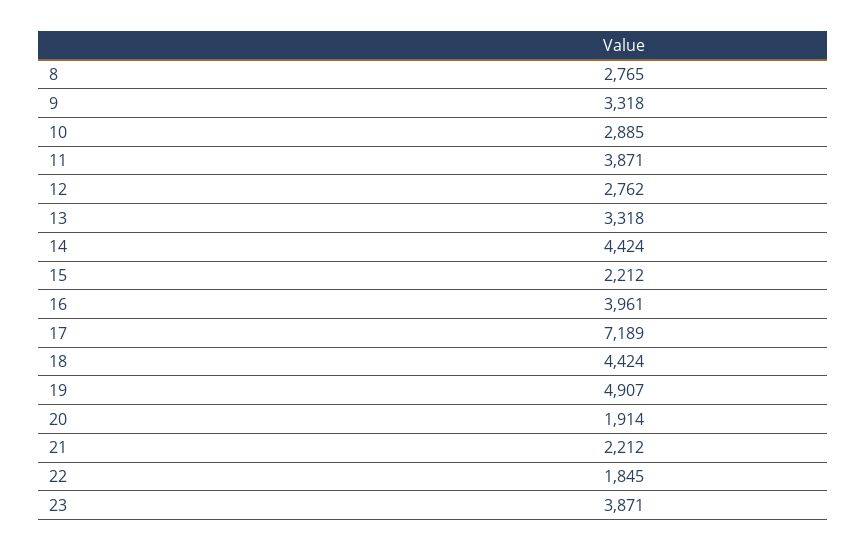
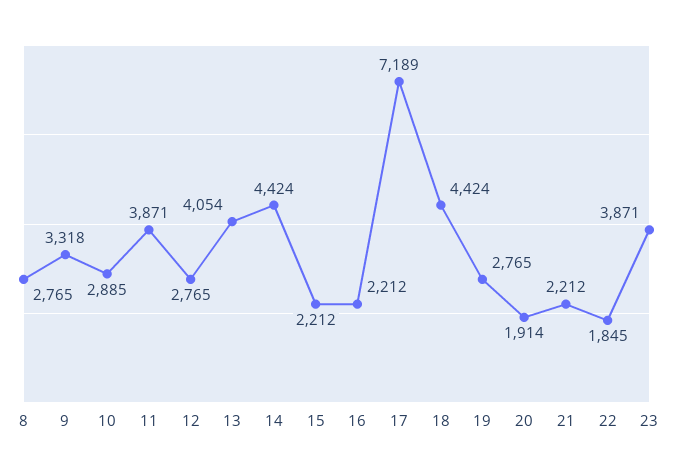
  {
    "8": 2765,
    "9": 3318,
    "10": 2885,
    "11": 3871,
-   "12": 2762,
+   "12": 2765,
-   "13": 3318,
+   "13": 4054,
    "14": 4424,
    "15": 2212,
-   "16": 3961,
+   "16": 2212,
    "17": 7189,
    "18": 4424,
-   "19": 4907,
+   "19": 2765,
    "20": 1914,
    "21": 2212,
    "22": 1845,
    "23": 3871
  }

